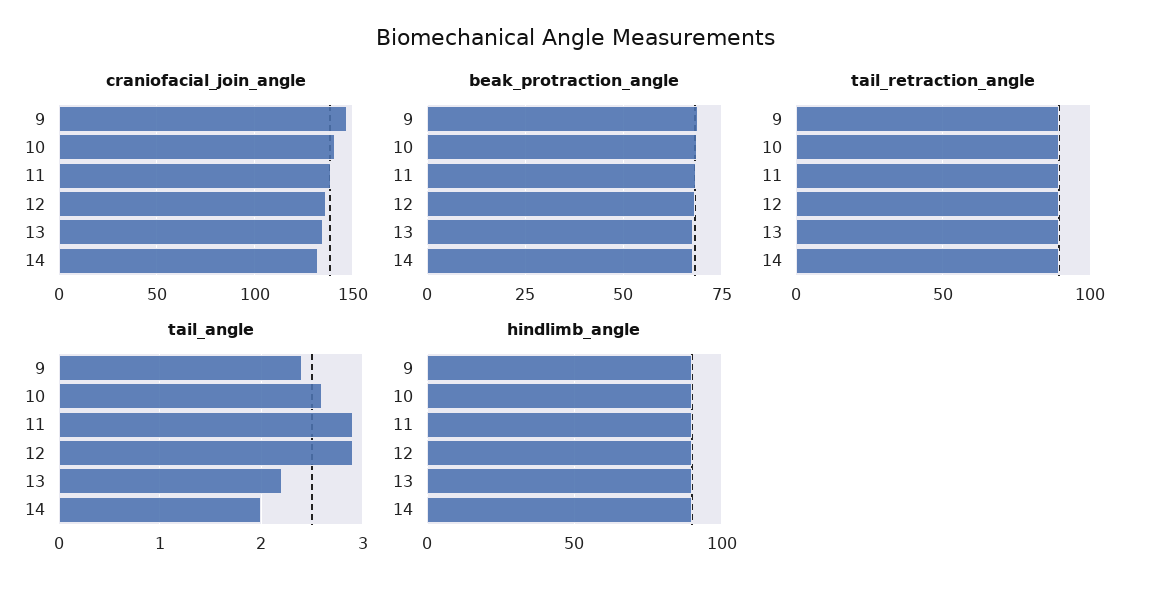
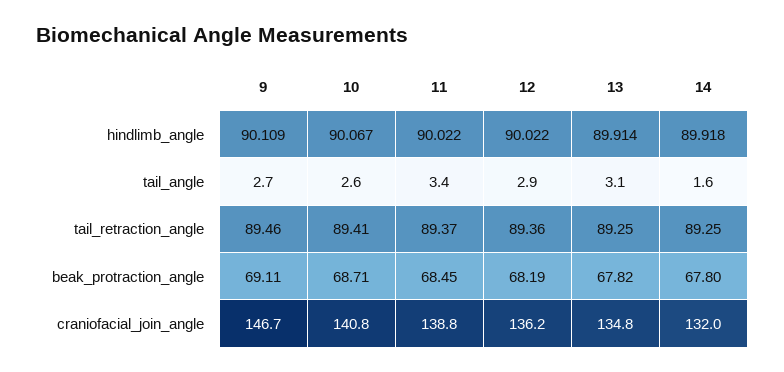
  {
    "craniofacial_join_angle": {
      "9": 146.7,
      "10": 140.8,
      "11": 138.8,
      "12": 136.2,
      "13": 134.8,
      "14": 132
    },
    "beak_protraction_angle": {
      "9": 69.11,
      "10": 68.71,
      "11": 68.45,
      "12": 68.19,
      "13": 67.82,
      "14": 67.8
    },
    "tail_retraction_angle": {
      "9": 89.46,
      "10": 89.41,
      "11": 89.37,
      "12": 89.36,
      "13": 89.25,
      "14": 89.25
    },
    "tail_angle": {
-     "9": 2.4,
+     "9": 2.7,
      "10": 2.6,
-     "11": 2.9,
+     "11": 3.4,
      "12": 2.9,
-     "13": 2.2,
+     "13": 3.1,
-     "14": 2
+     "14": 1.6
    },
    "hindlimb_angle": {
      "9": 90.109,
      "10": 90.067,
      "11": 90.022,
      "12": 90.022,
      "13": 89.914,
      "14": 89.918
    }
  }

